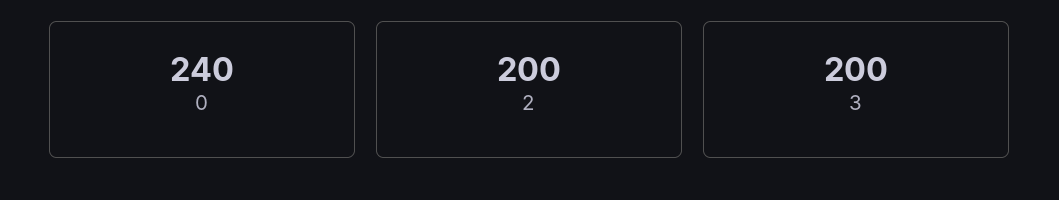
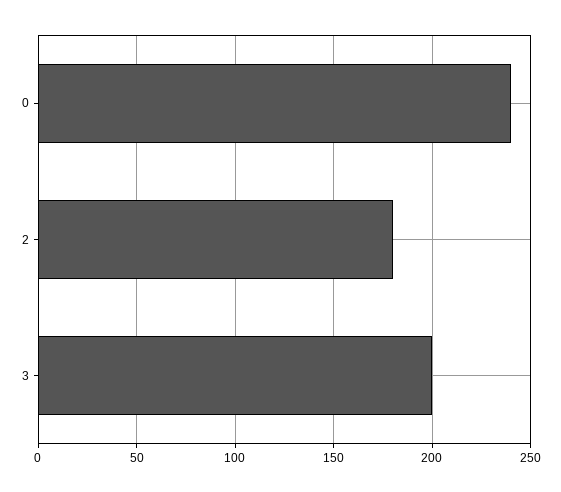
  {
    "0": 240,
-   "2": 200,
+   "2": 180,
    "3": 200
  }

